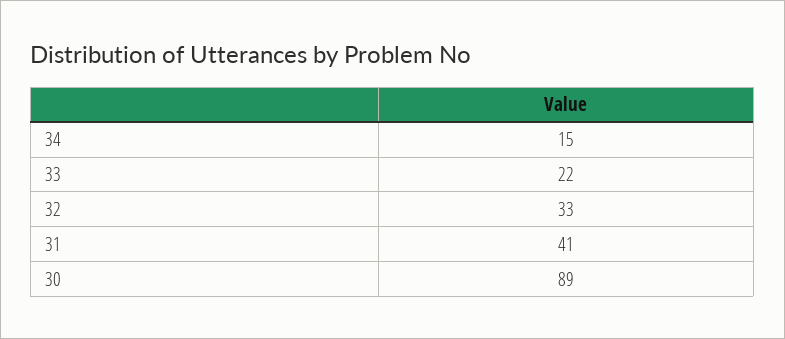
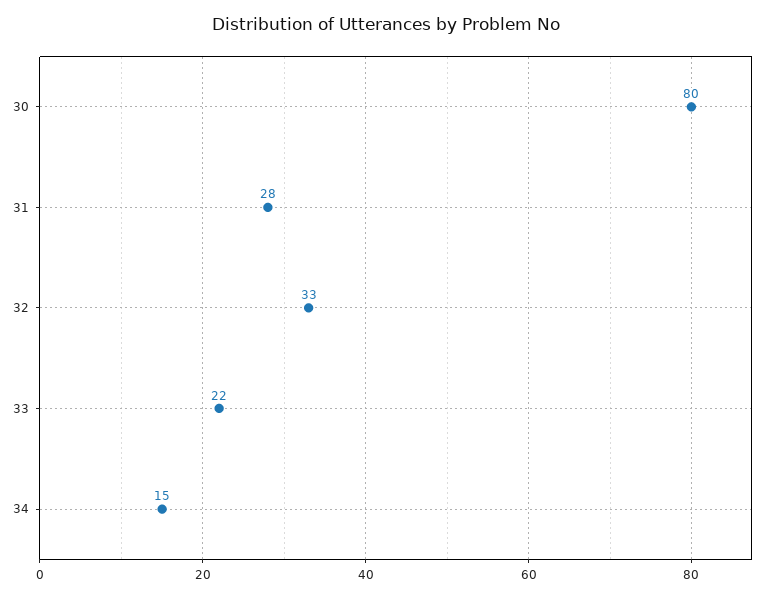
  {
    "34": 15,
    "33": 22,
    "32": 33,
-   "31": 41,
+   "31": 28,
-   "30": 89
+   "30": 80
  }

